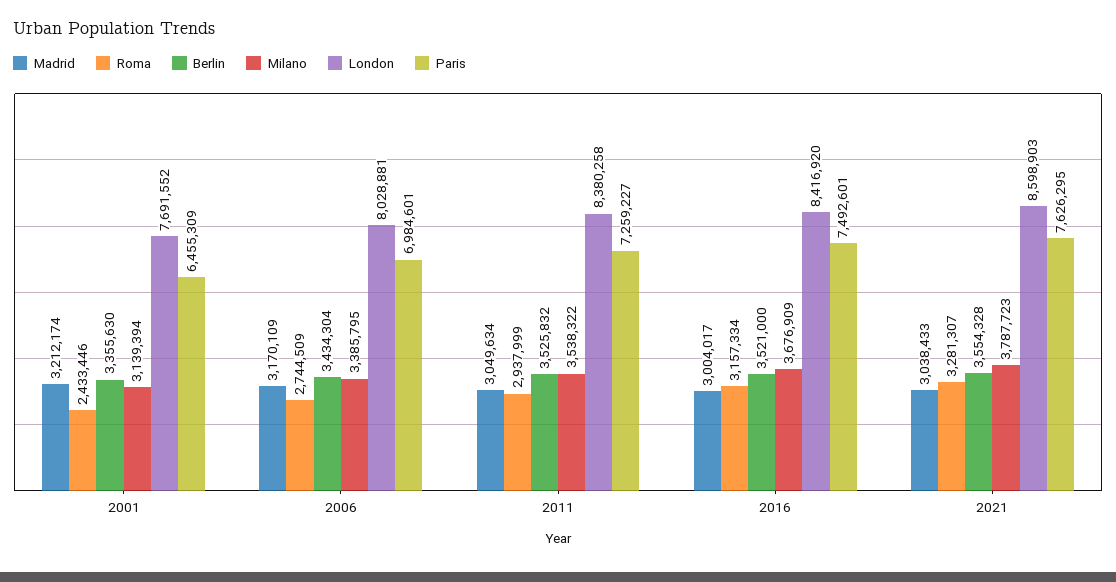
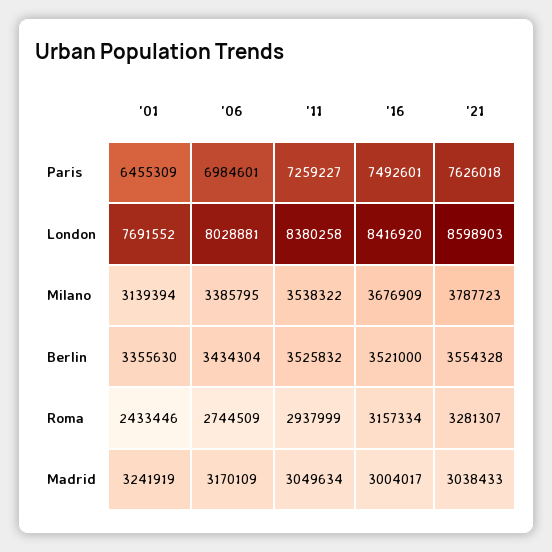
  {
    "Madrid": {
-     "2001": 3212174,
+     "2001": 3241919,
      "2006": 3170109,
      "2011": 3049634,
      "2016": 3004017,
      "2021": 3038433
    },
    "Roma": {
      "2001": 2433446,
      "2006": 2744509,
      "2011": 2937999,
      "2016": 3157334,
      "2021": 3281307
    },
    "Berlin": {
      "2001": 3355630,
      "2006": 3434304,
      "2011": 3525832,
      "2016": 3521000,
      "2021": 3554328
    },
    "Milano": {
      "2001": 3139394,
      "2006": 3385795,
      "2011": 3538322,
      "2016": 3676909,
      "2021": 3787723
    },
    "London": {
      "2001": 7691552,
      "2006": 8028881,
      "2011": 8380258,
      "2016": 8416920,
      "2021": 8598903
    },
    "Paris": {
      "2001": 6455309,
      "2006": 6984601,
      "2011": 7259227,
      "2016": 7492601,
-     "2021": 7626295
+     "2021": 7626018
    }
  }

